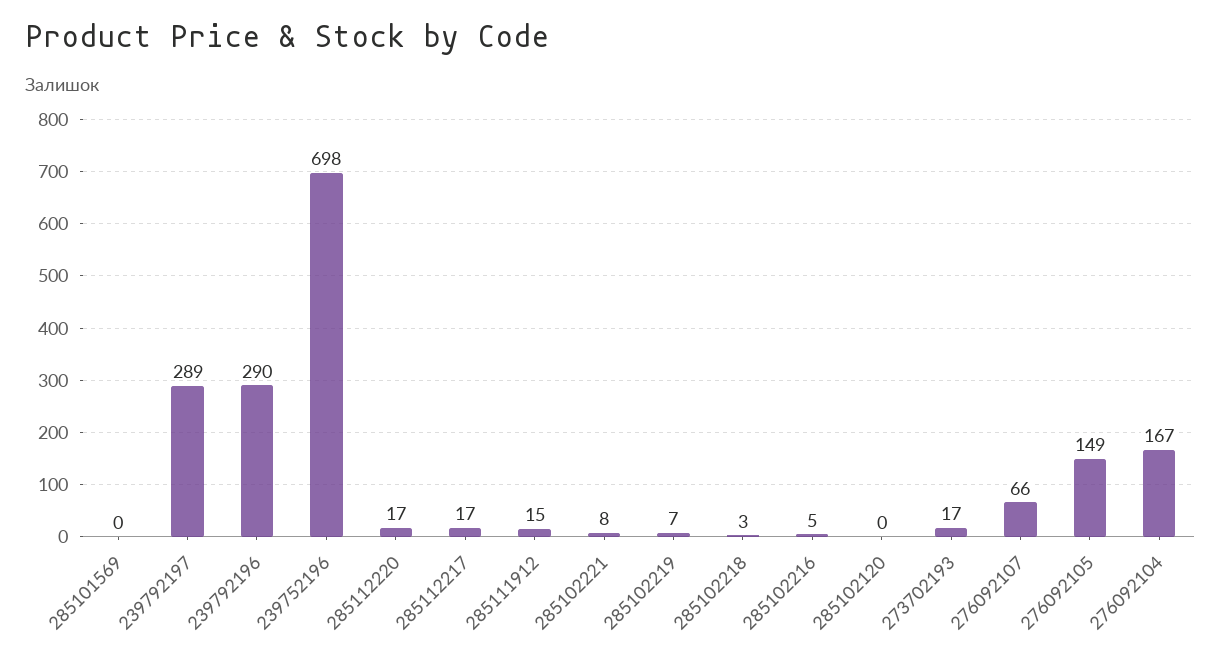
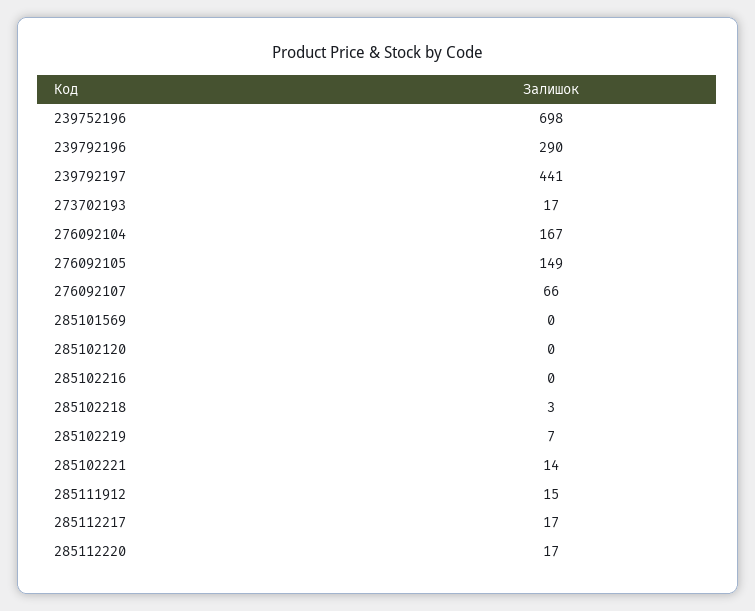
  {
    "285101569": 0,
-   "239792197": 289,
+   "239792197": 441,
    "239792196": 290,
    "239752196": 698,
    "285112220": 17,
    "285112217": 17,
    "285111912": 15,
-   "285102221": 8,
+   "285102221": 14,
    "285102219": 7,
    "285102218": 3,
-   "285102216": 5,
+   "285102216": 0,
    "285102120": 0,
    "273702193": 17,
    "276092107": 66,
    "276092105": 149,
    "276092104": 167
  }

